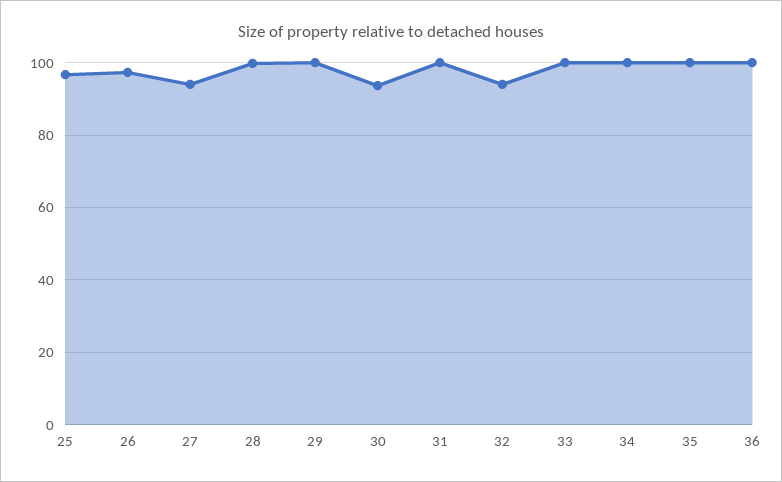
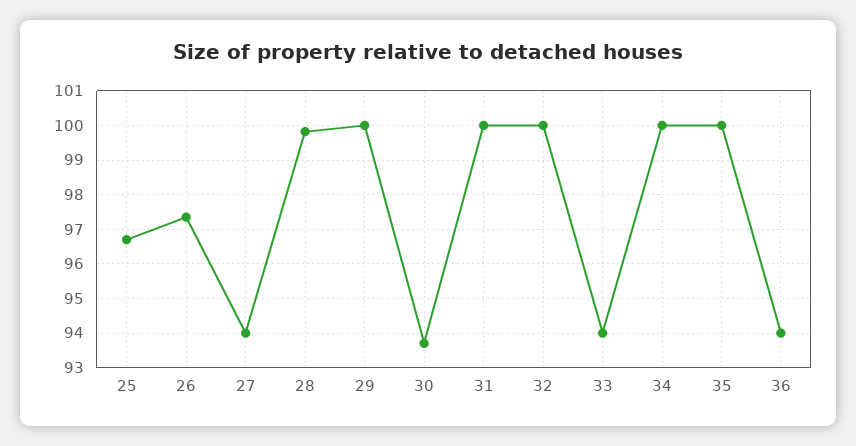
  {
    "25": 96.8,
    "26": 97.4,
    "27": 94,
    "28": 99.8,
    "29": 100,
    "30": 93.8,
    "31": 100,
-   "32": 94,
+   "32": 100,
-   "33": 100,
+   "33": 94,
    "34": 100,
    "35": 100,
-   "36": 100
+   "36": 94
  }

